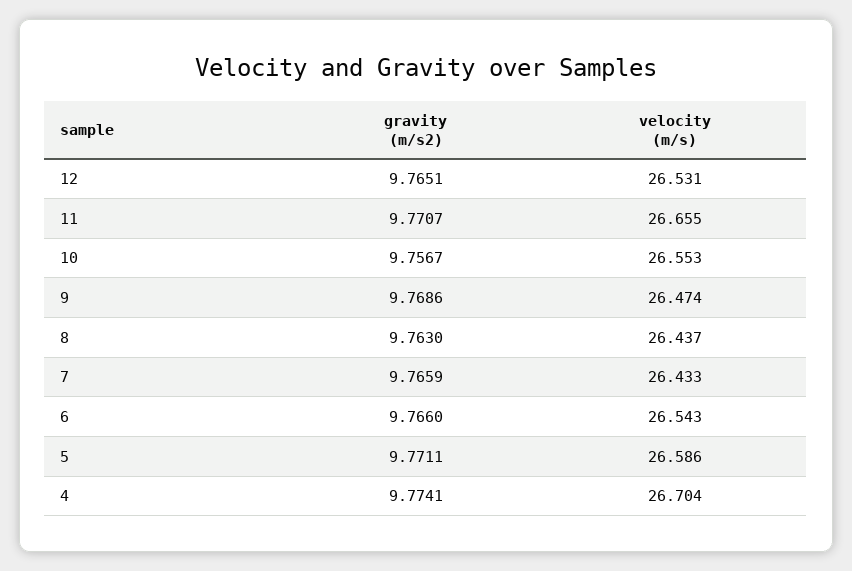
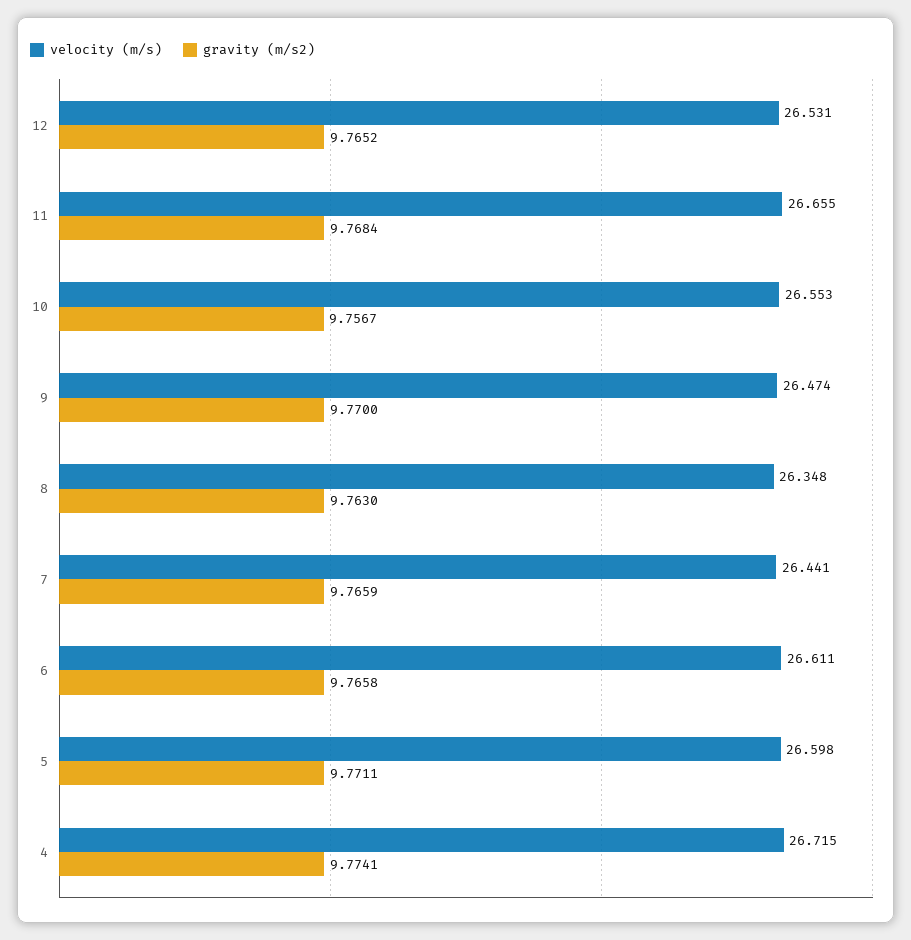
  {
    "gravity (m/s2)": {
-     "12": 9.7651,
+     "12": 9.7652,
-     "11": 9.7707,
+     "11": 9.7684,
      "10": 9.7567,
-     "9": 9.7686,
+     "9": 9.77,
      "8": 9.763,
      "7": 9.7659,
-     "6": 9.766,
+     "6": 9.7658,
      "5": 9.7711,
      "4": 9.7741
    },
    "velocity (m/s)": {
      "12": 26.531,
      "11": 26.655,
      "10": 26.553,
      "9": 26.474,
-     "8": 26.437,
+     "8": 26.348,
-     "7": 26.433,
+     "7": 26.441,
-     "6": 26.543,
+     "6": 26.611,
-     "5": 26.586,
+     "5": 26.598,
-     "4": 26.704
+     "4": 26.715
    }
  }

